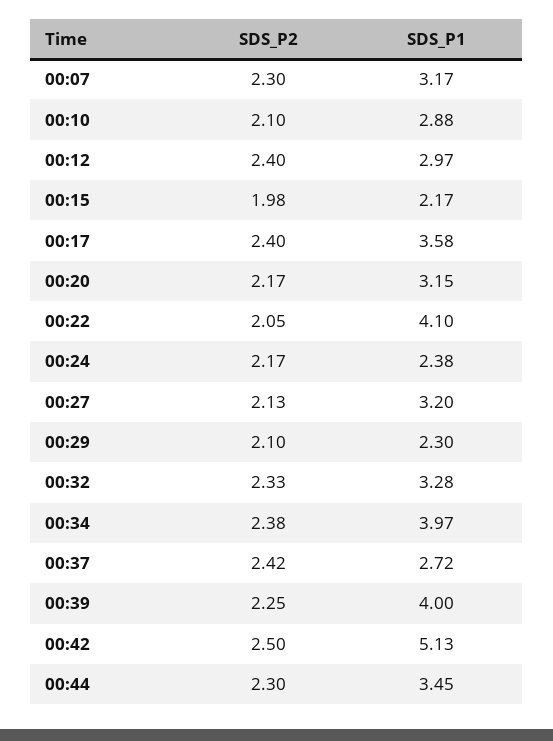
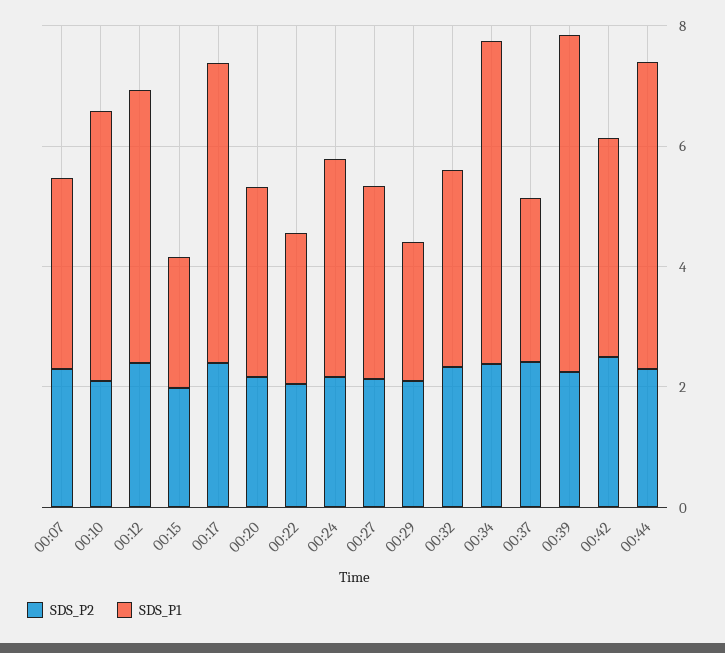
  {
    "SDS_P2": {
      "00:07": 2.3,
      "00:10": 2.1,
      "00:12": 2.4,
      "00:15": 1.98,
      "00:17": 2.4,
      "00:20": 2.17,
      "00:22": 2.05,
      "00:24": 2.17,
      "00:27": 2.13,
      "00:29": 2.1,
      "00:32": 2.33,
      "00:34": 2.38,
      "00:37": 2.42,
      "00:39": 2.25,
      "00:42": 2.5,
      "00:44": 2.3
    },
    "SDS_P1": {
      "00:07": 3.17,
-     "00:10": 2.88,
+     "00:10": 4.5,
-     "00:12": 2.97,
+     "00:12": 4.5,
      "00:15": 2.17,
-     "00:17": 3.58,
+     "00:17": 5,
      "00:20": 3.15,
-     "00:22": 4.1,
+     "00:22": 2.5,
-     "00:24": 2.38,
+     "00:24": 3.5,
      "00:27": 3.2,
      "00:29": 2.3,
      "00:32": 3.28,
-     "00:34": 3.97,
+     "00:34": 5.5,
      "00:37": 2.72,
-     "00:39": 4,
+     "00:39": 5.5,
-     "00:42": 5.13,
+     "00:42": 3.5,
-     "00:44": 3.45
+     "00:44": 5
    }
  }

